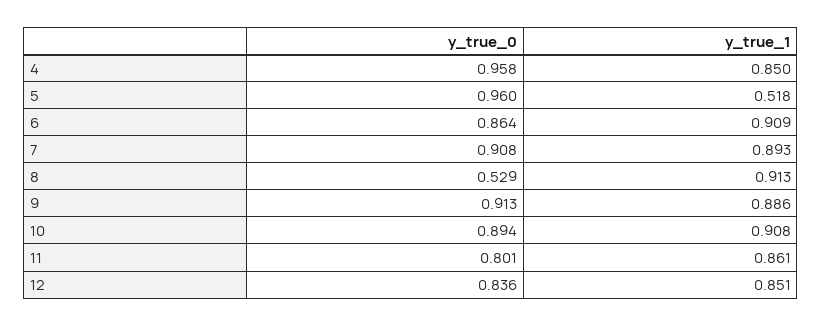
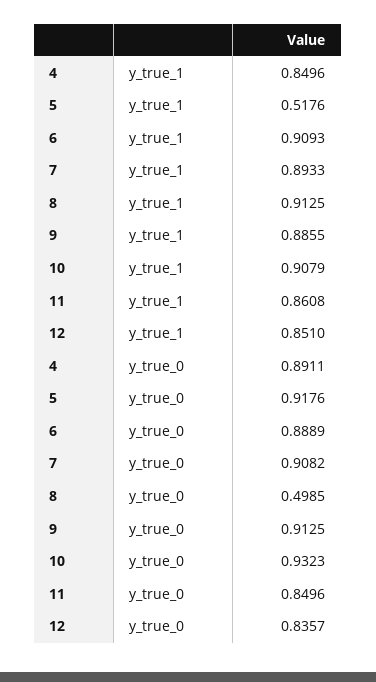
  {
    "y_true_0": {
-     "4": 0.958,
+     "4": 0.8911,
-     "5": 0.96,
+     "5": 0.9176,
-     "6": 0.864,
+     "6": 0.8889,
      "7": 0.9082,
-     "8": 0.529,
+     "8": 0.4985,
      "9": 0.9125,
-     "10": 0.894,
+     "10": 0.9323,
-     "11": 0.801,
+     "11": 0.8496,
      "12": 0.8357
    },
    "y_true_1": {
      "4": 0.8496,
      "5": 0.5176,
      "6": 0.9093,
      "7": 0.8933,
      "8": 0.9125,
      "9": 0.8855,
      "10": 0.9079,
      "11": 0.8608,
      "12": 0.851
    }
  }

